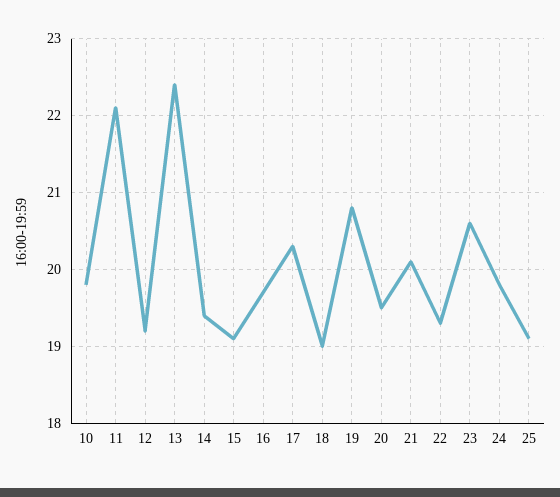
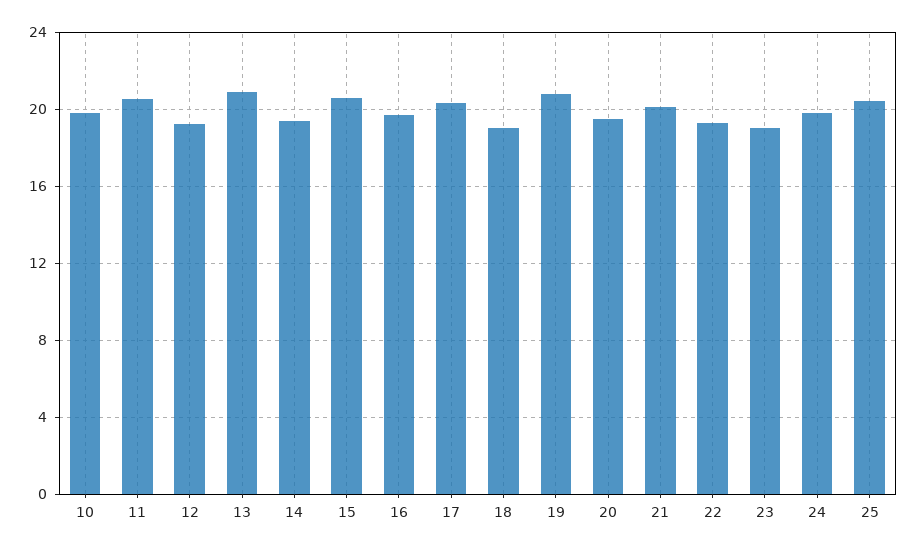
  {
    "10": 19.8,
-   "11": 22.1,
+   "11": 20.5,
    "12": 19.2,
-   "13": 22.4,
+   "13": 21,
    "14": 19.4,
-   "15": 19.1,
+   "15": 20.5,
    "16": 19.7,
    "17": 20.3,
    "18": 19,
    "19": 20.8,
    "20": 19.5,
    "21": 20.1,
    "22": 19.3,
-   "23": 20.6,
+   "23": 19,
    "24": 19.8,
-   "25": 19.1
+   "25": 20.5
  }

